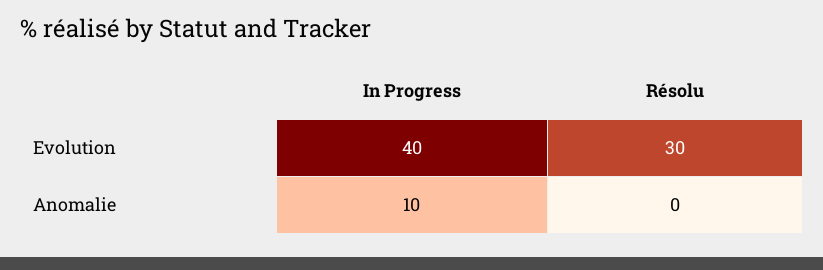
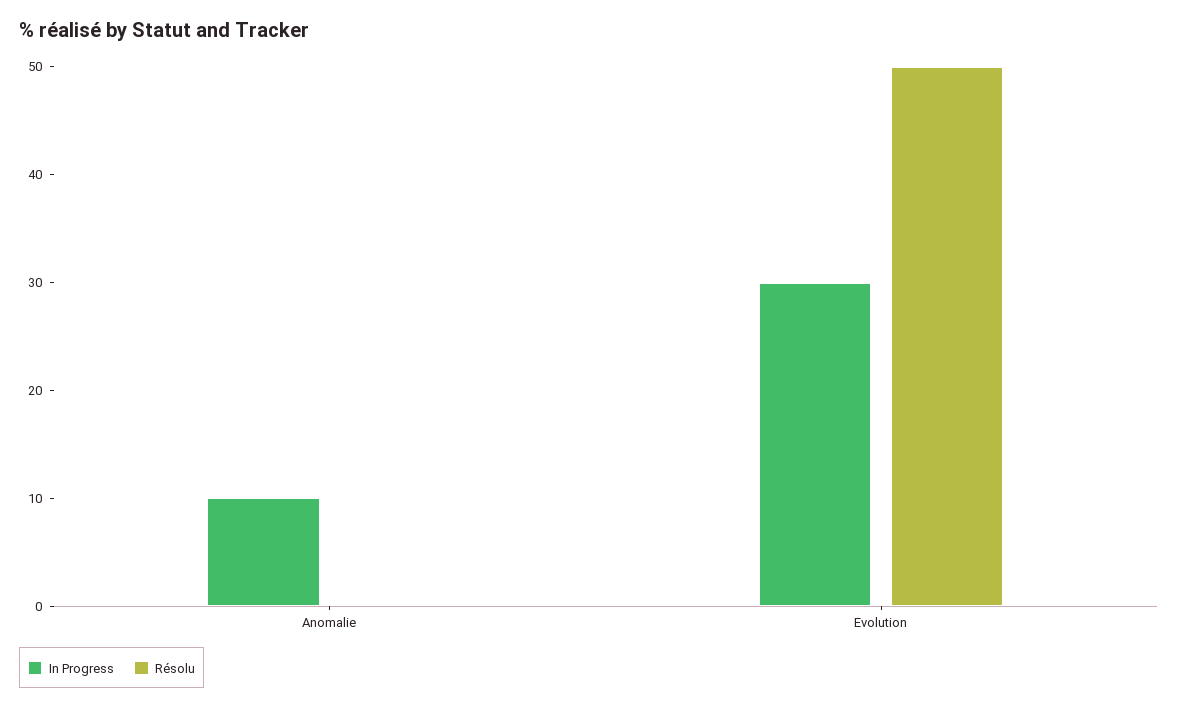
  {
    "In Progress": {
-     "Evolution": 40,
+     "Evolution": 30,
      "Anomalie": 10
    },
    "Résolu": {
-     "Evolution": 30,
+     "Evolution": 50,
      "Anomalie": 0
    }
  }

